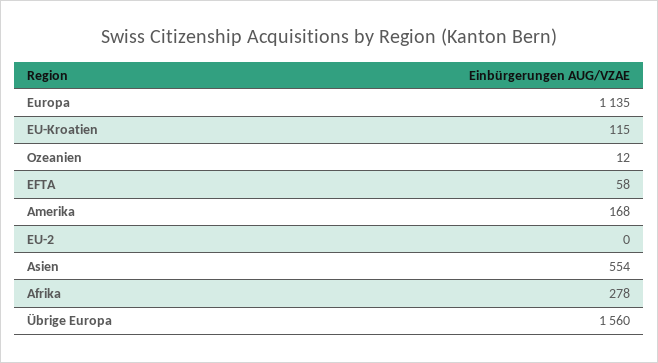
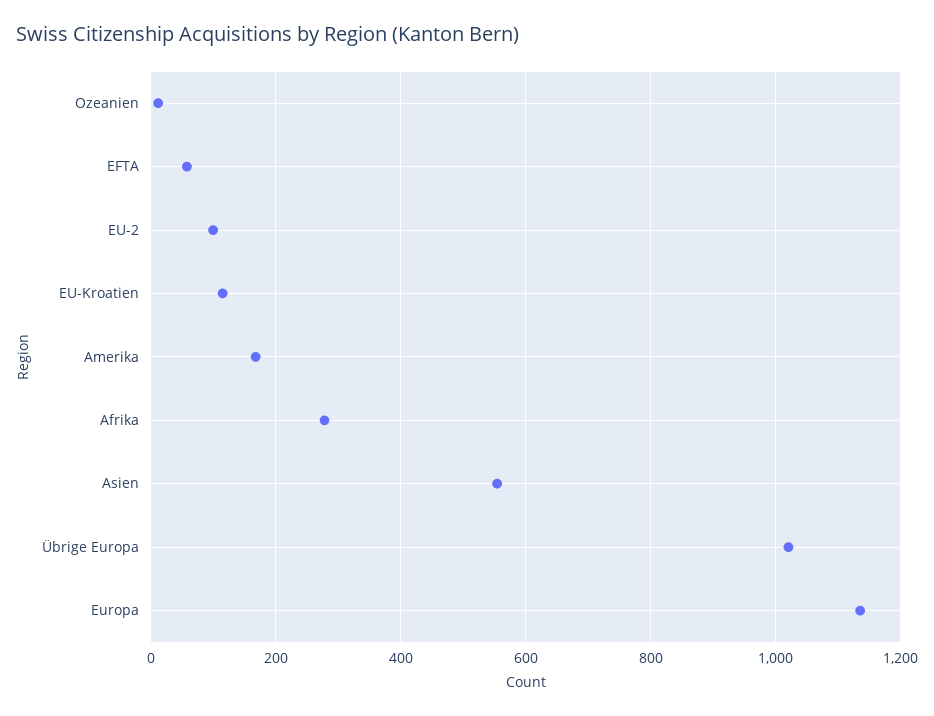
  {
    "Europa": 1135,
    "EU-Kroatien": 115,
    "Ozeanien": 12,
    "EFTA": 58,
    "Amerika": 168,
-   "EU-2": 0,
+   "EU-2": 100,
    "Asien": 554,
    "Afrika": 278,
-   "Übrige Europa": 1560
+   "Übrige Europa": 1020
  }

